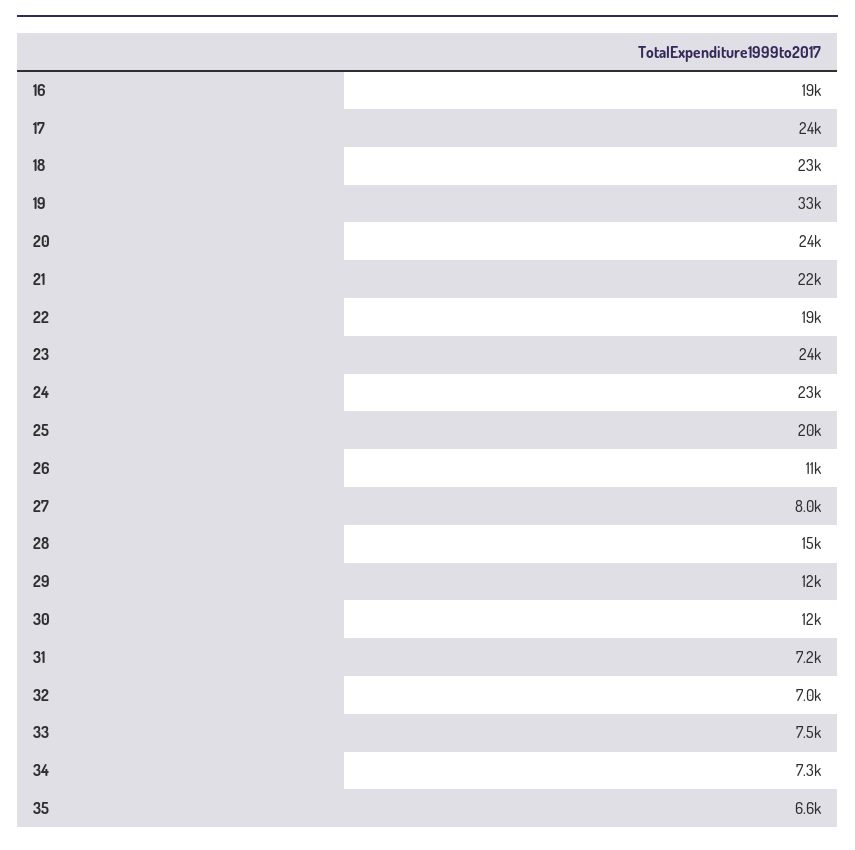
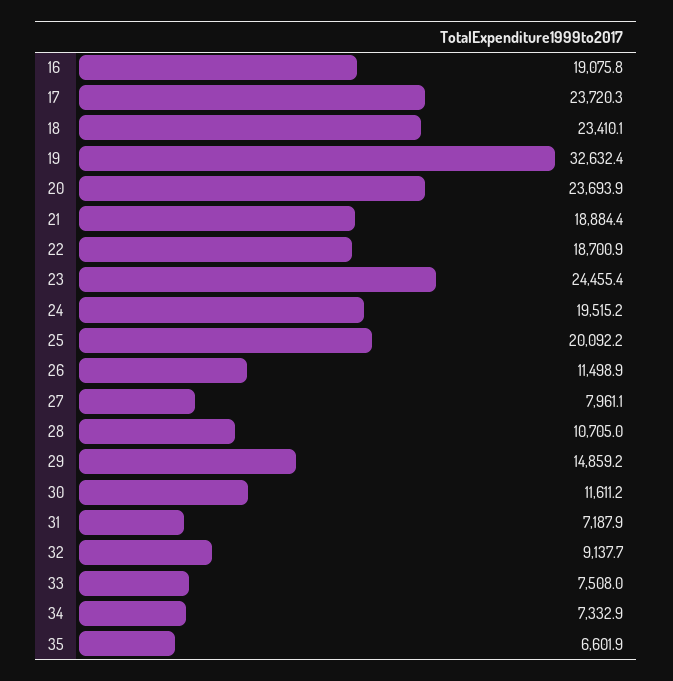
  {
    "16": 19075.8,
    "17": 23720.3,
    "18": 23410.1,
    "19": 32632.4,
    "20": 23693.9,
-   "21": 22000,
+   "21": 18884.4,
    "22": 18700.9,
    "23": 24455.4,
-   "24": 23000,
+   "24": 19515.2,
    "25": 20092.2,
    "26": 11498.9,
    "27": 7961.1,
-   "28": 15000,
+   "28": 10705,
-   "29": 12000,
+   "29": 14859.2,
    "30": 11611.2,
    "31": 7187.9,
-   "32": 7000,
+   "32": 9137.7,
    "33": 7508,
    "34": 7332.9,
    "35": 6601.9
  }

